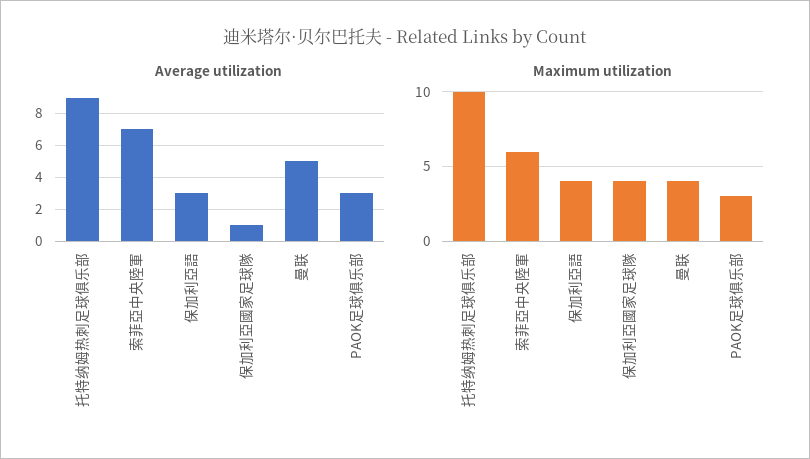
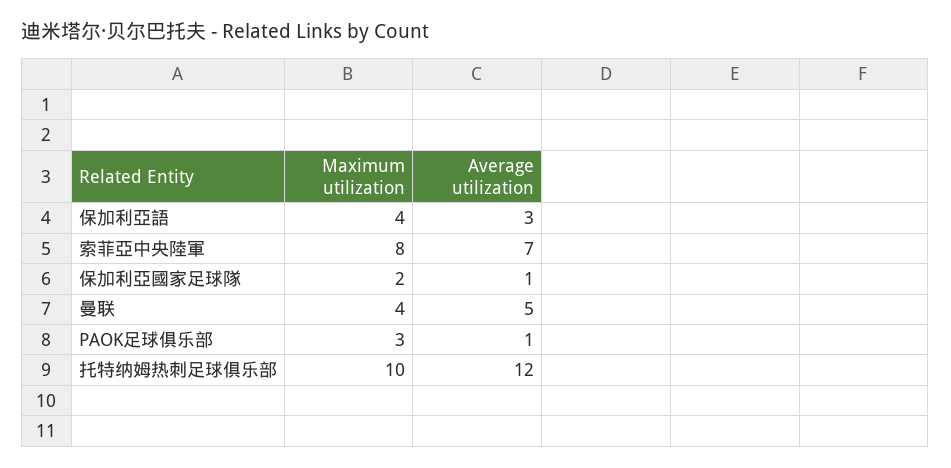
  {
    "Average utilization": {
-     "托特纳姆热刺足球俱乐部": 9,
+     "托特纳姆热刺足球俱乐部": 12,
      "索菲亞中央陸軍": 7,
      "保加利亞語": 3,
      "保加利亞國家足球隊": 1,
      "曼联": 5,
-     "PAOK足球俱乐部": 3
+     "PAOK足球俱乐部": 1
    },
    "Maximum utilization": {
      "托特纳姆热刺足球俱乐部": 10,
-     "索菲亞中央陸軍": 6,
+     "索菲亞中央陸軍": 8,
      "保加利亞語": 4,
-     "保加利亞國家足球隊": 4,
+     "保加利亞國家足球隊": 2,
      "曼联": 4,
      "PAOK足球俱乐部": 3
    }
  }

